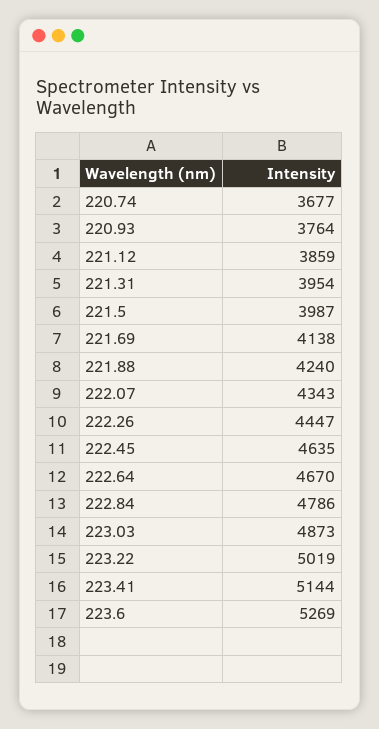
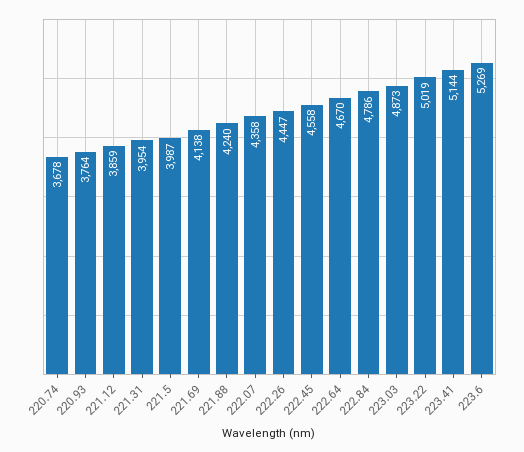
  {
-   "220.74": 3677,
+   "220.74": 3678,
    "220.93": 3764,
    "221.12": 3859,
    "221.31": 3954,
    "221.5": 3987,
    "221.69": 4138,
    "221.88": 4240,
-   "222.07": 4343,
+   "222.07": 4358,
    "222.26": 4447,
-   "222.45": 4635,
+   "222.45": 4558,
    "222.64": 4670,
    "222.84": 4786,
    "223.03": 4873,
    "223.22": 5019,
    "223.41": 5144,
    "223.6": 5269
  }

